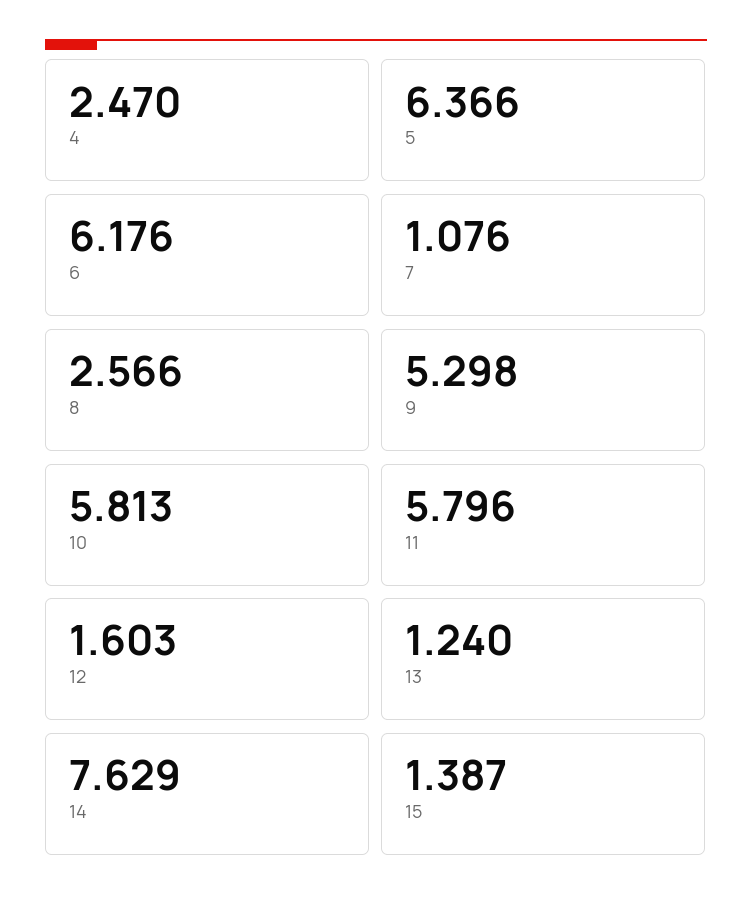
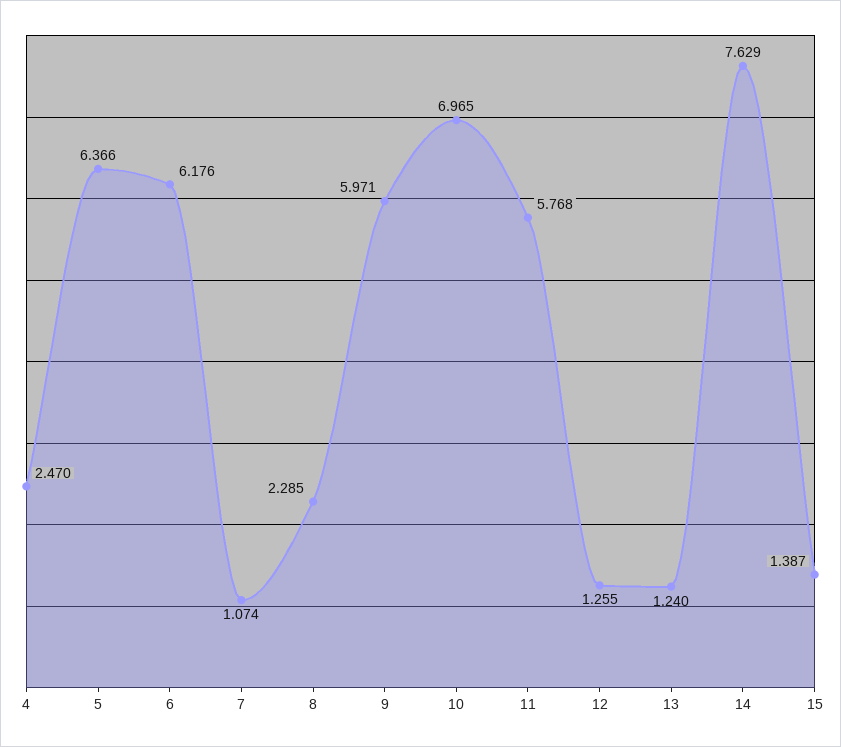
  {
    "4": 2.47,
    "5": 6.366,
    "6": 6.176,
-   "7": 1.076,
+   "7": 1.074,
-   "8": 2.566,
+   "8": 2.285,
-   "9": 5.298,
+   "9": 5.971,
-   "10": 5.813,
+   "10": 6.965,
-   "11": 5.796,
+   "11": 5.768,
-   "12": 1.603,
+   "12": 1.255,
    "13": 1.24,
    "14": 7.629,
    "15": 1.387
  }

